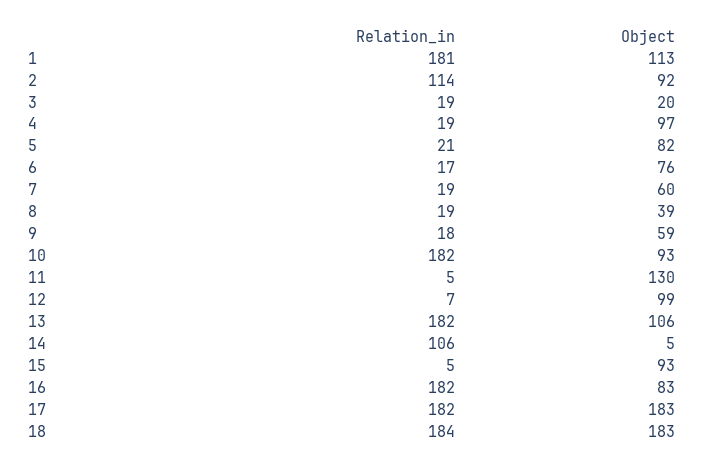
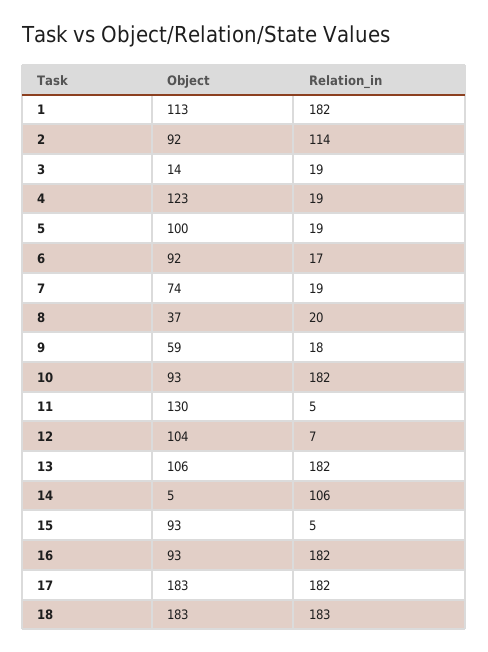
  {
    "Relation_in": {
-     "1": 181,
+     "1": 182,
      "2": 114,
      "3": 19,
      "4": 19,
-     "5": 21,
+     "5": 19,
      "6": 17,
      "7": 19,
-     "8": 19,
+     "8": 20,
      "9": 18,
      "10": 182,
      "11": 5,
      "12": 7,
      "13": 182,
      "14": 106,
      "15": 5,
      "16": 182,
      "17": 182,
-     "18": 184
+     "18": 183
    },
    "Object": {
      "1": 113,
      "2": 92,
-     "3": 20,
+     "3": 14,
-     "4": 97,
+     "4": 123,
-     "5": 82,
+     "5": 100,
-     "6": 76,
+     "6": 92,
-     "7": 60,
+     "7": 74,
-     "8": 39,
+     "8": 37,
      "9": 59,
      "10": 93,
      "11": 130,
-     "12": 99,
+     "12": 104,
      "13": 106,
      "14": 5,
      "15": 93,
-     "16": 83,
+     "16": 93,
      "17": 183,
      "18": 183
    }
  }

